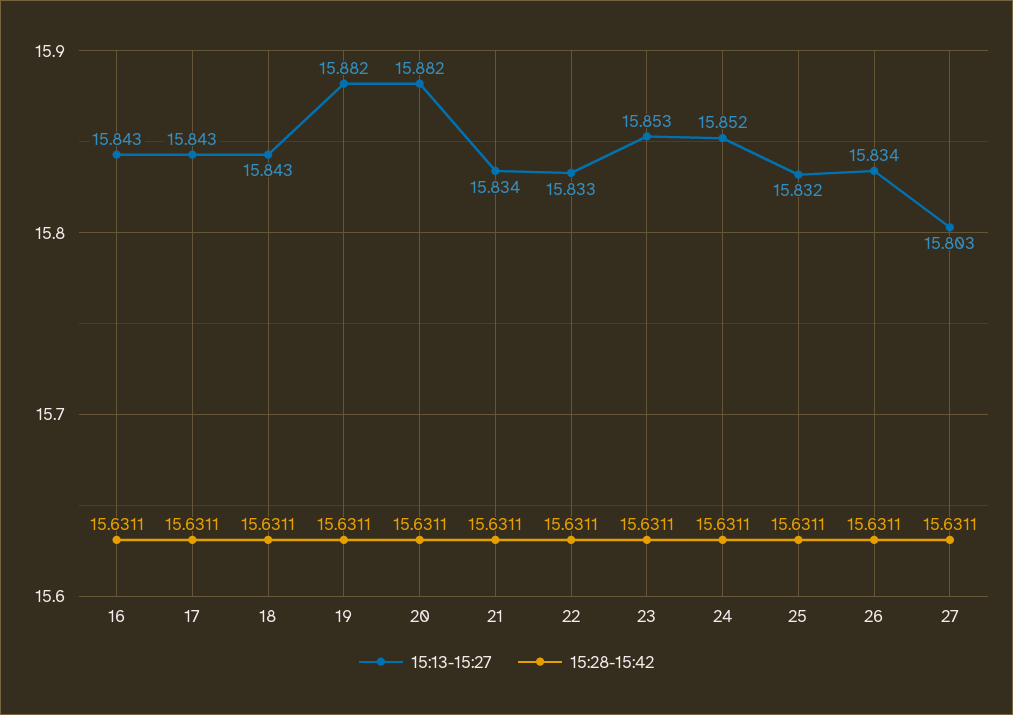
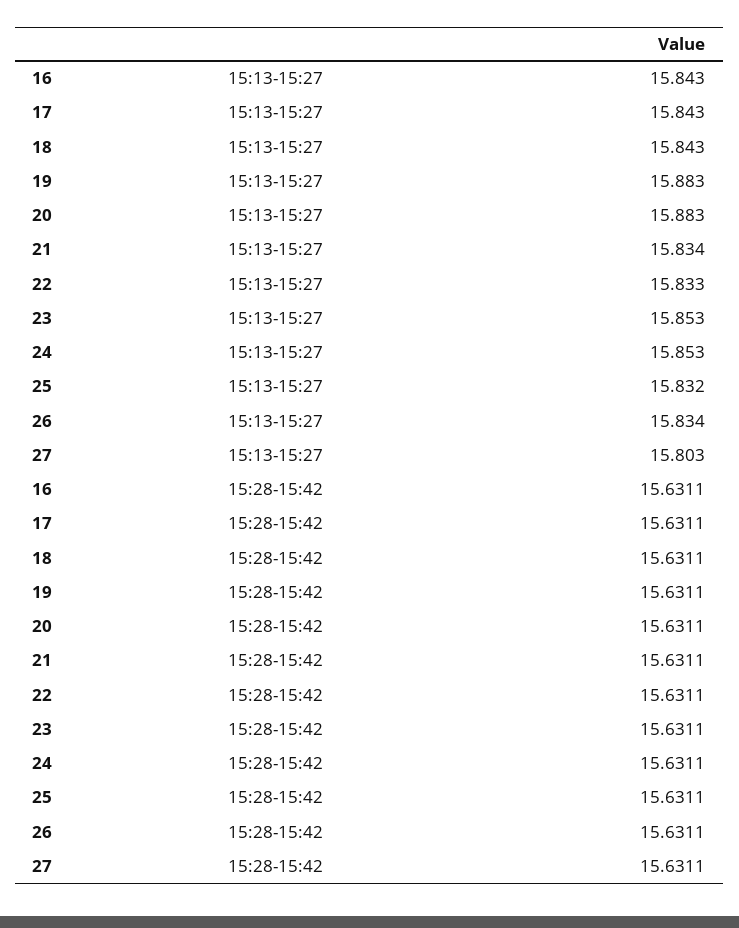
  {
    "15:13-15:27": {
      "16": 15.843,
      "17": 15.843,
      "18": 15.843,
-     "19": 15.882,
+     "19": 15.883,
-     "20": 15.882,
+     "20": 15.883,
      "21": 15.834,
      "22": 15.833,
      "23": 15.853,
-     "24": 15.852,
+     "24": 15.853,
      "25": 15.832,
      "26": 15.834,
      "27": 15.803
    },
    "15:28-15:42": {
      "16": 15.6311,
      "17": 15.6311,
      "18": 15.6311,
      "19": 15.6311,
      "20": 15.6311,
      "21": 15.6311,
      "22": 15.6311,
      "23": 15.6311,
      "24": 15.6311,
      "25": 15.6311,
      "26": 15.6311,
      "27": 15.6311
    }
  }

